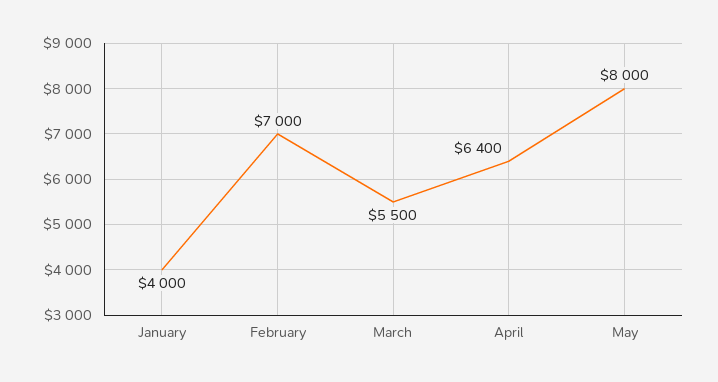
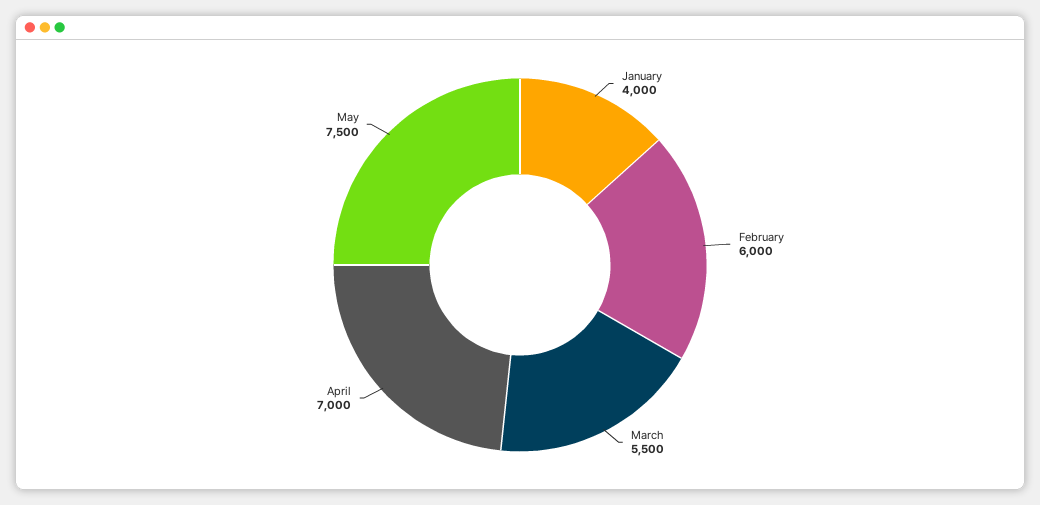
  {
    "January": 4000,
-   "February": 7000,
+   "February": 6000,
    "March": 5500,
-   "April": 6400,
+   "April": 7000,
-   "May": 8000
+   "May": 7500
  }

